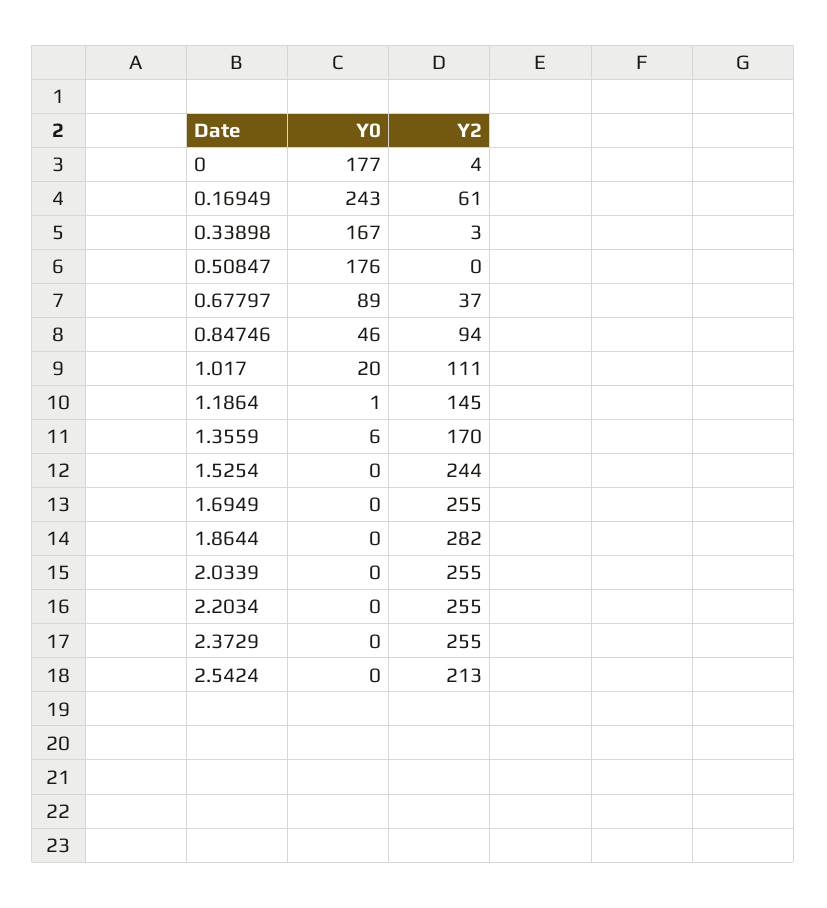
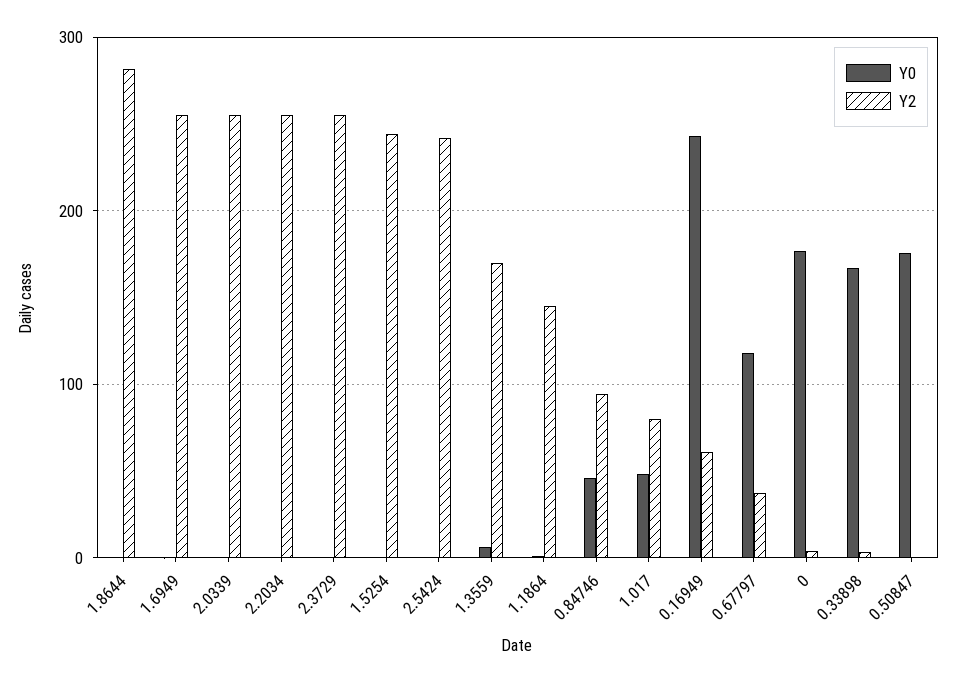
  {
    "Y0": {
      "0": 177,
      "0.16949": 243,
      "0.33898": 167,
      "0.50847": 176,
-     "0.67797": 89,
+     "0.67797": 120,
      "0.84746": 46,
-     "1.017": 20,
+     "1.017": 50,
      "1.1864": 1,
      "1.3559": 6,
      "1.5254": 0,
      "1.6949": 0,
      "1.8644": 0,
      "2.0339": 0,
      "2.2034": 0,
      "2.3729": 0,
      "2.5424": 0
    },
    "Y2": {
      "0": 4,
      "0.16949": 61,
      "0.33898": 3,
      "0.50847": 0,
      "0.67797": 37,
      "0.84746": 94,
-     "1.017": 111,
+     "1.017": 80,
      "1.1864": 145,
      "1.3559": 170,
      "1.5254": 244,
      "1.6949": 255,
      "1.8644": 282,
      "2.0339": 255,
      "2.2034": 255,
      "2.3729": 255,
-     "2.5424": 213
+     "2.5424": 240
    }
  }

